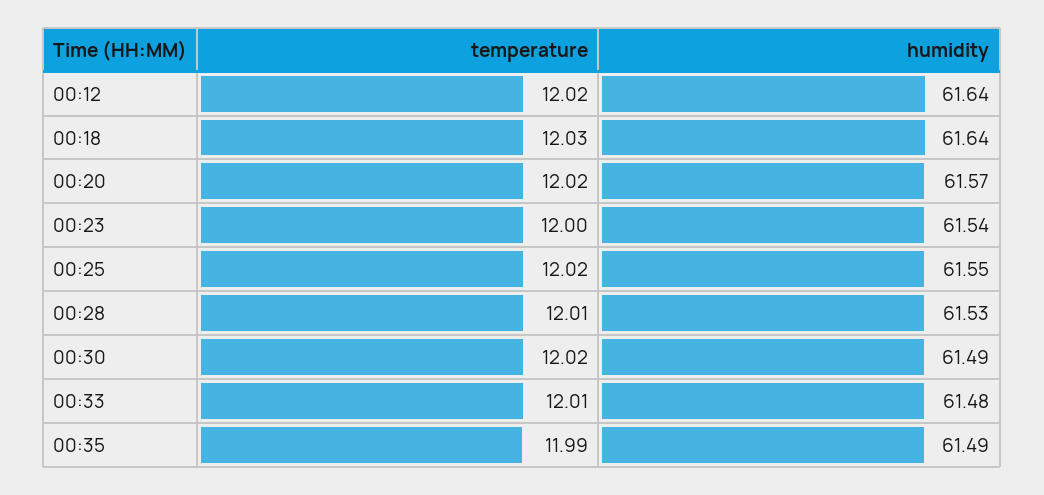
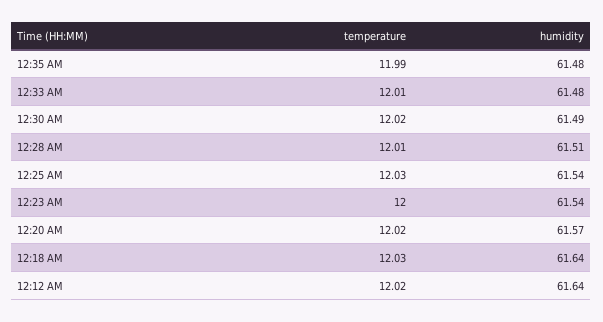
  {
    "temperature": {
      "00:12": 12.02,
      "00:18": 12.03,
      "00:20": 12.02,
      "00:23": 12,
-     "00:25": 12.02,
+     "00:25": 12.03,
      "00:28": 12.01,
      "00:30": 12.02,
      "00:33": 12.01,
      "00:35": 11.99
    },
    "humidity": {
      "00:12": 61.64,
      "00:18": 61.64,
      "00:20": 61.57,
      "00:23": 61.54,
-     "00:25": 61.55,
+     "00:25": 61.54,
-     "00:28": 61.53,
+     "00:28": 61.51,
      "00:30": 61.49,
      "00:33": 61.48,
-     "00:35": 61.49
+     "00:35": 61.48
    }
  }

